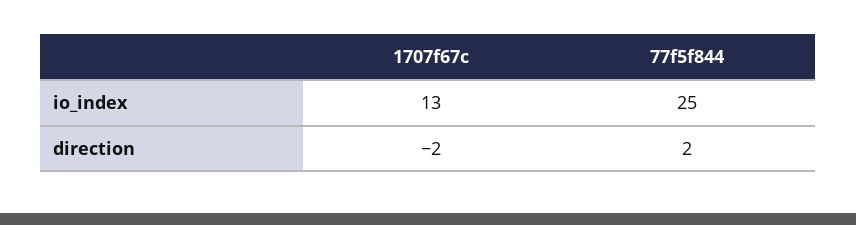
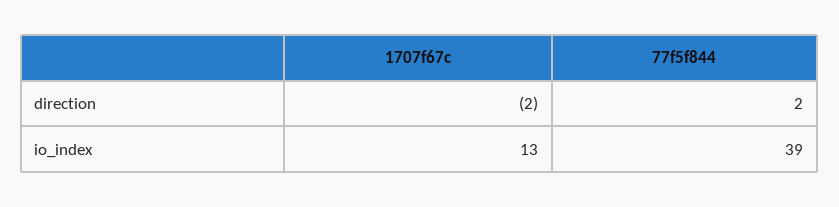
  {
    "1707f67c": {
      "io_index": 13,
      "direction": -2
    },
    "77f5f844": {
-     "io_index": 25,
+     "io_index": 39,
      "direction": 2
    }
  }

